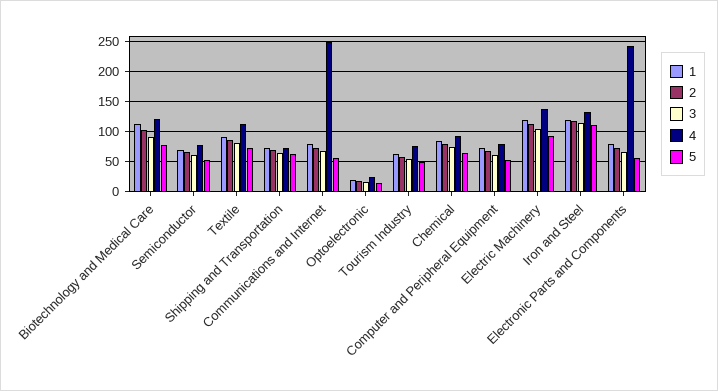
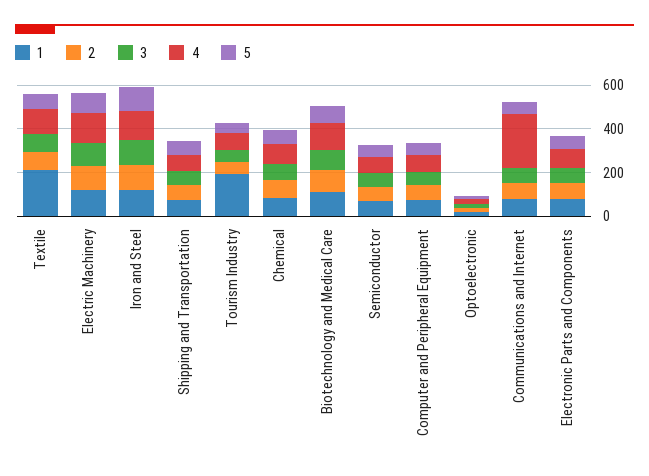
  {
    "1": {
      "Biotechnology and Medical Care": 110,
      "Semiconductor": 70,
-     "Textile": 90,
+     "Textile": 200,
      "Shipping and Transportation": 70,
      "Communications and Internet": 80,
      "Optoelectronic": 20,
-     "Tourism Industry": 60,
+     "Tourism Industry": 200,
      "Chemical": 90,
      "Computer and Peripheral Equipment": 70,
      "Electric Machinery": 120,
      "Iron and Steel": 120,
      "Electronic Parts and Components": 80
    },
    "2": {
      "Biotechnology and Medical Care": 100,
      "Semiconductor": 70,
      "Textile": 90,
      "Shipping and Transportation": 70,
      "Communications and Internet": 70,
      "Optoelectronic": 20,
      "Tourism Industry": 60,
      "Chemical": 80,
      "Computer and Peripheral Equipment": 70,
      "Electric Machinery": 110,
      "Iron and Steel": 120,
      "Electronic Parts and Components": 70
    },
    "3": {
      "Biotechnology and Medical Care": 90,
      "Semiconductor": 60,
      "Textile": 80,
      "Shipping and Transportation": 60,
      "Communications and Internet": 70,
      "Optoelectronic": 20,
      "Tourism Industry": 50,
      "Chemical": 70,
      "Computer and Peripheral Equipment": 60,
      "Electric Machinery": 100,
      "Iron and Steel": 110,
      "Electronic Parts and Components": 70
    },
    "4": {
      "Biotechnology and Medical Care": 120,
      "Semiconductor": 80,
      "Textile": 110,
      "Shipping and Transportation": 70,
      "Communications and Internet": 250,
      "Optoelectronic": 20,
      "Tourism Industry": 80,
      "Chemical": 90,
      "Computer and Peripheral Equipment": 80,
      "Electric Machinery": 140,
      "Iron and Steel": 130,
-     "Electronic Parts and Components": 240
+     "Electronic Parts and Components": 100
    },
    "5": {
      "Biotechnology and Medical Care": 80,
      "Semiconductor": 50,
      "Textile": 70,
      "Shipping and Transportation": 60,
      "Communications and Internet": 60,
      "Optoelectronic": 10,
      "Tourism Industry": 50,
      "Chemical": 60,
      "Computer and Peripheral Equipment": 50,
      "Electric Machinery": 90,
      "Iron and Steel": 110,
      "Electronic Parts and Components": 60
    }
  }

